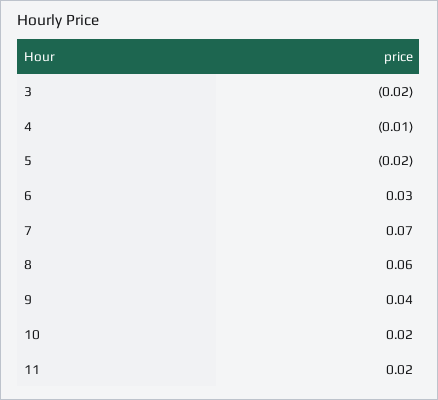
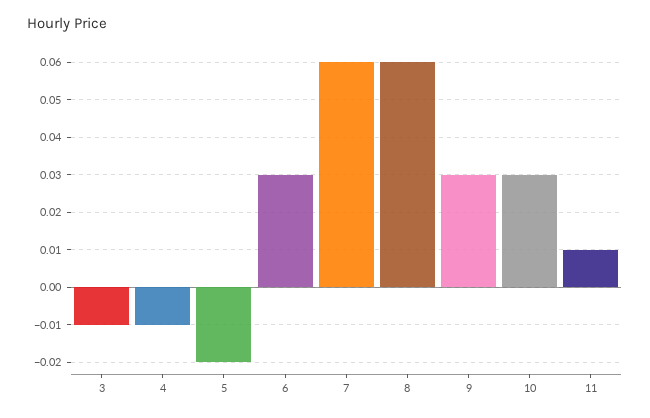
  {
-   "3": -0.02,
+   "3": -0.01,
    "4": -0.01,
    "5": -0.02,
    "6": 0.03,
-   "7": 0.07,
+   "7": 0.06,
    "8": 0.06,
-   "9": 0.04,
+   "9": 0.03,
-   "10": 0.02,
+   "10": 0.03,
-   "11": 0.02
+   "11": 0.01
  }

